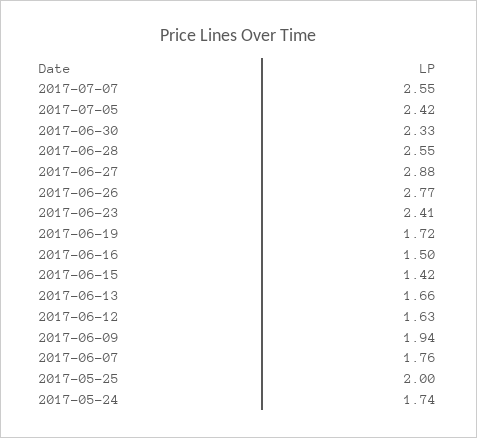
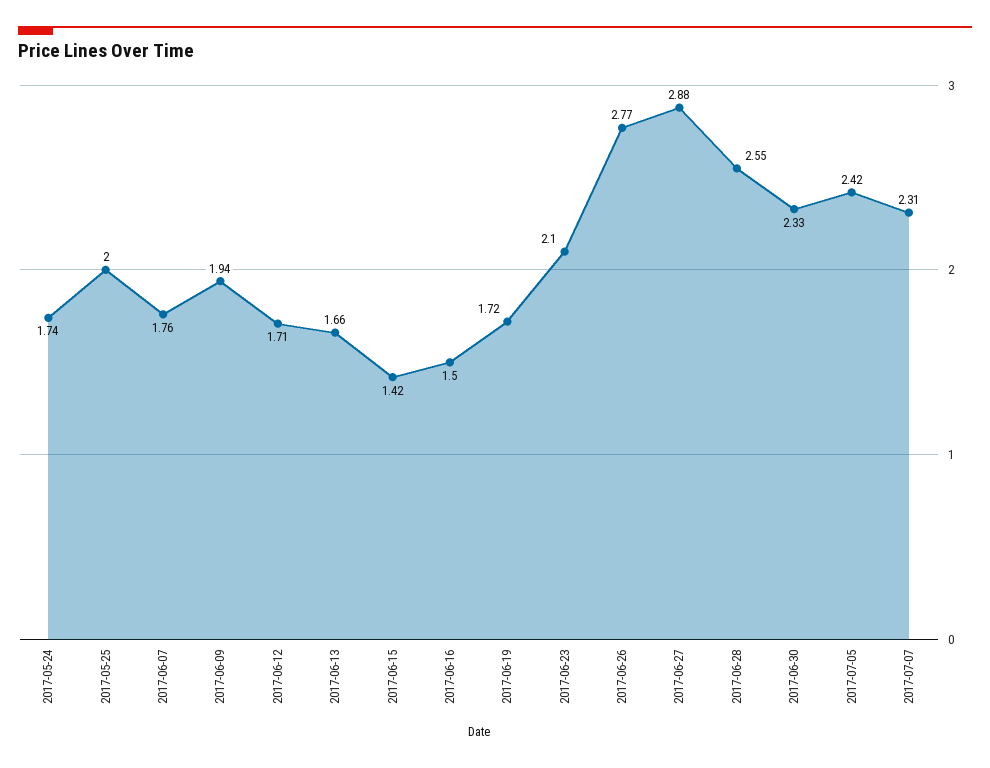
  {
-   "2017-07-07": 2.55,
+   "2017-07-07": 2.31,
    "2017-07-05": 2.42,
    "2017-06-30": 2.33,
    "2017-06-28": 2.55,
    "2017-06-27": 2.88,
    "2017-06-26": 2.77,
-   "2017-06-23": 2.41,
+   "2017-06-23": 2.1,
    "2017-06-19": 1.72,
    "2017-06-16": 1.5,
    "2017-06-15": 1.42,
    "2017-06-13": 1.66,
-   "2017-06-12": 1.63,
+   "2017-06-12": 1.71,
    "2017-06-09": 1.94,
    "2017-06-07": 1.76,
    "2017-05-25": 2,
    "2017-05-24": 1.74
  }

